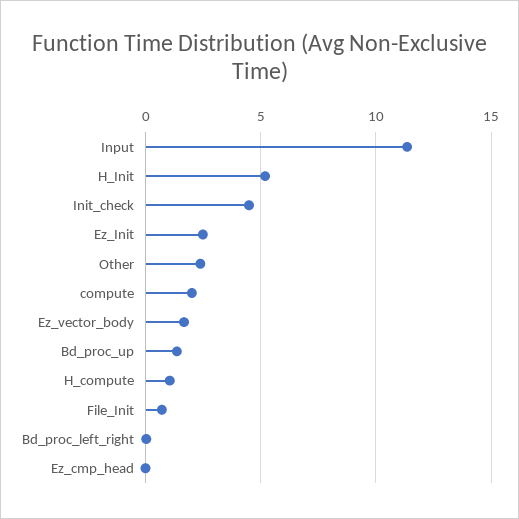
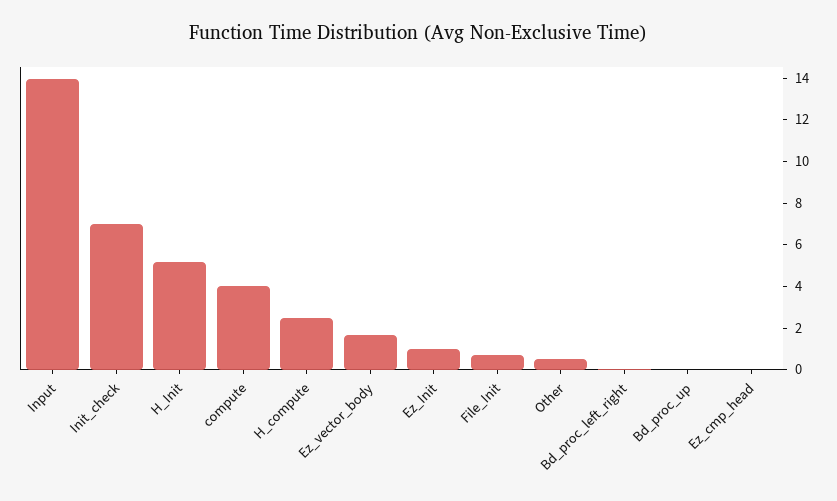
  {
-   "Input": 11.5,
+   "Input": 14,
    "H_Init": 5,
-   "Init_check": 4.5,
+   "Init_check": 7,
-   "Ez_Init": 2.5,
+   "Ez_Init": 1,
-   "Other": 2.5,
+   "Other": 0.5,
-   "compute": 2,
+   "compute": 4,
    "Ez_vector_body": 1.5,
-   "Bd_proc_up": 1.5,
+   "Bd_proc_up": 0,
-   "H_compute": 1,
+   "H_compute": 2.5,
    "File_Init": 0.5,
    "Bd_proc_left_right": 0,
    "Ez_cmp_head": 0
  }

